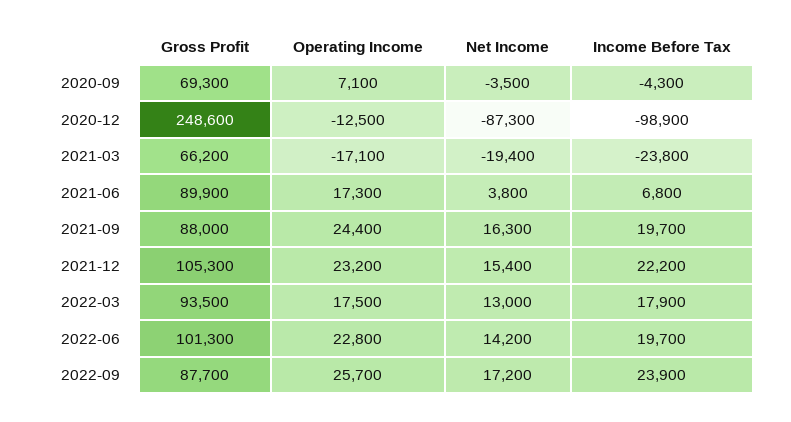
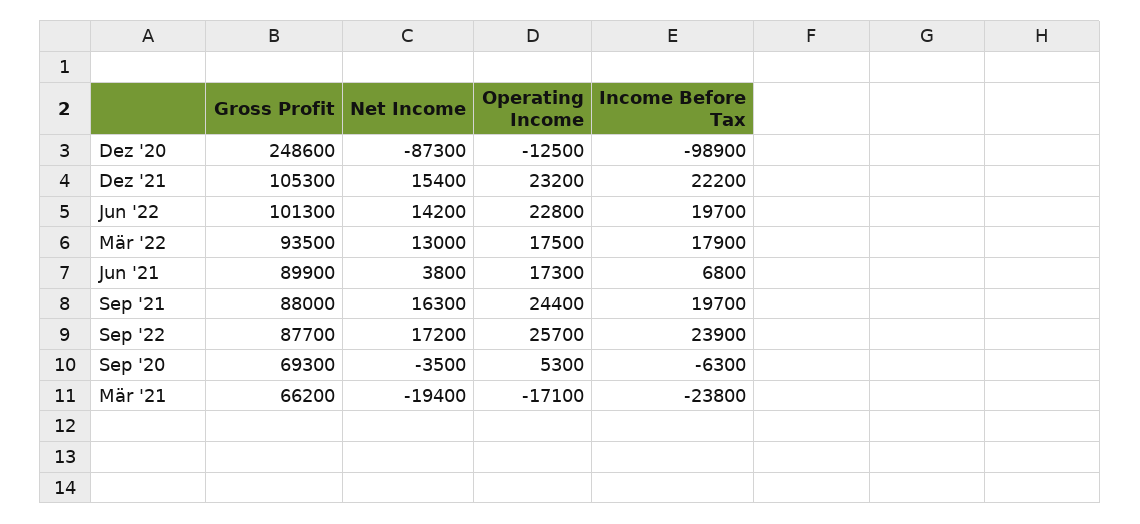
  {
    "Gross Profit": {
      "2020-09": 69300,
      "2020-12": 248600,
      "2021-03": 66200,
      "2021-06": 89900,
      "2021-09": 88000,
      "2021-12": 105300,
      "2022-03": 93500,
      "2022-06": 101300,
      "2022-09": 87700
    },
    "Operating Income": {
-     "2020-09": 7100,
+     "2020-09": 5300,
      "2020-12": -12500,
      "2021-03": -17100,
      "2021-06": 17300,
      "2021-09": 24400,
      "2021-12": 23200,
      "2022-03": 17500,
      "2022-06": 22800,
      "2022-09": 25700
    },
    "Net Income": {
      "2020-09": -3500,
      "2020-12": -87300,
      "2021-03": -19400,
      "2021-06": 3800,
      "2021-09": 16300,
      "2021-12": 15400,
      "2022-03": 13000,
      "2022-06": 14200,
      "2022-09": 17200
    },
    "Income Before Tax": {
-     "2020-09": -4300,
+     "2020-09": -6300,
      "2020-12": -98900,
      "2021-03": -23800,
      "2021-06": 6800,
      "2021-09": 19700,
      "2021-12": 22200,
      "2022-03": 17900,
      "2022-06": 19700,
      "2022-09": 23900
    }
  }

